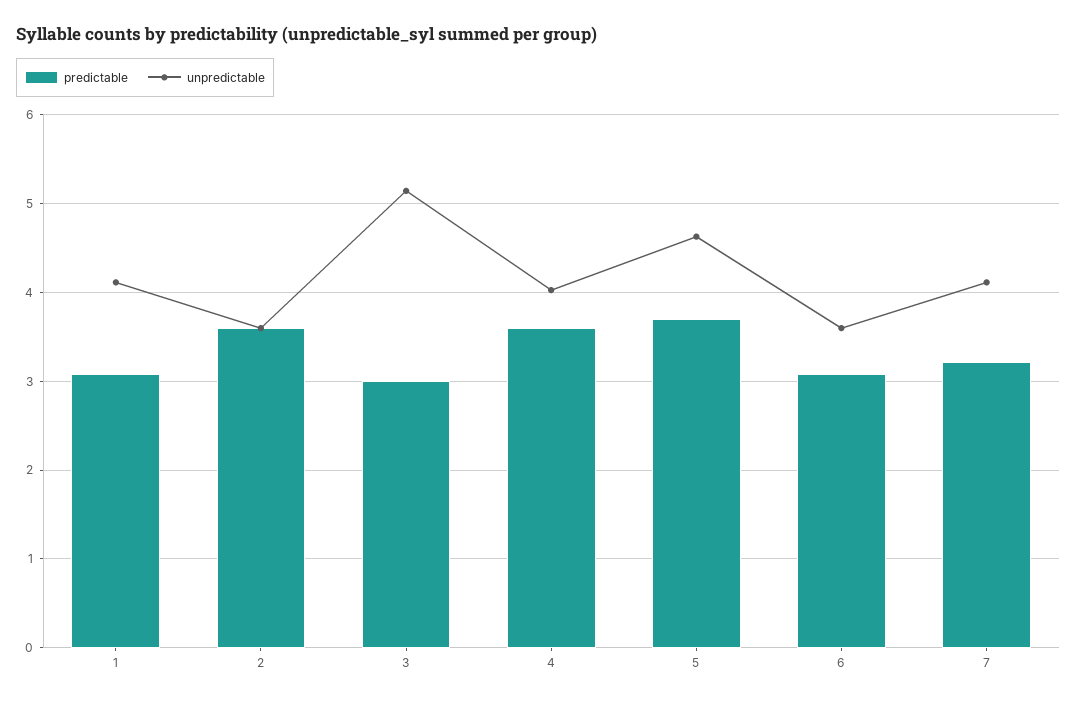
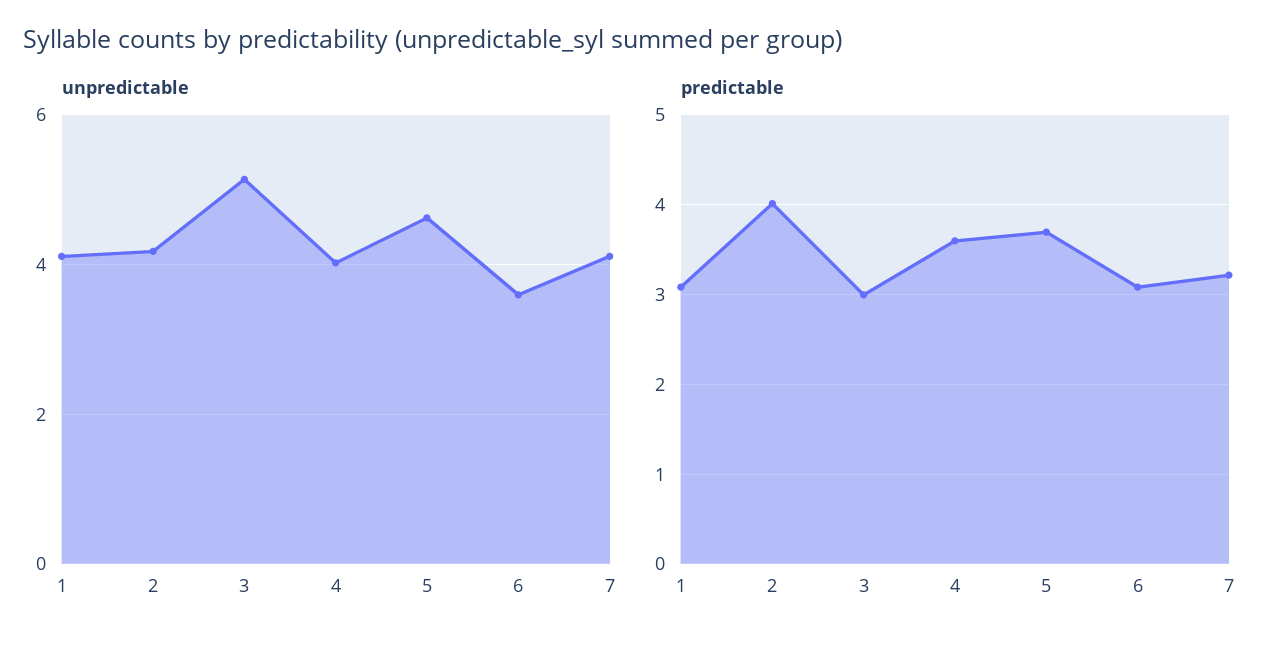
  {
    "predictable": {
      "1": 3.1,
-     "2": 3.6,
+     "2": 4,
      "3": 3,
      "4": 3.6,
      "5": 3.7,
      "6": 3.1,
      "7": 3.2
    },
    "unpredictable": {
      "1": 4.1,
-     "2": 3.6,
+     "2": 4.2,
      "3": 5.1,
      "4": 4,
      "5": 4.6,
      "6": 3.6,
      "7": 4.1
    }
  }

